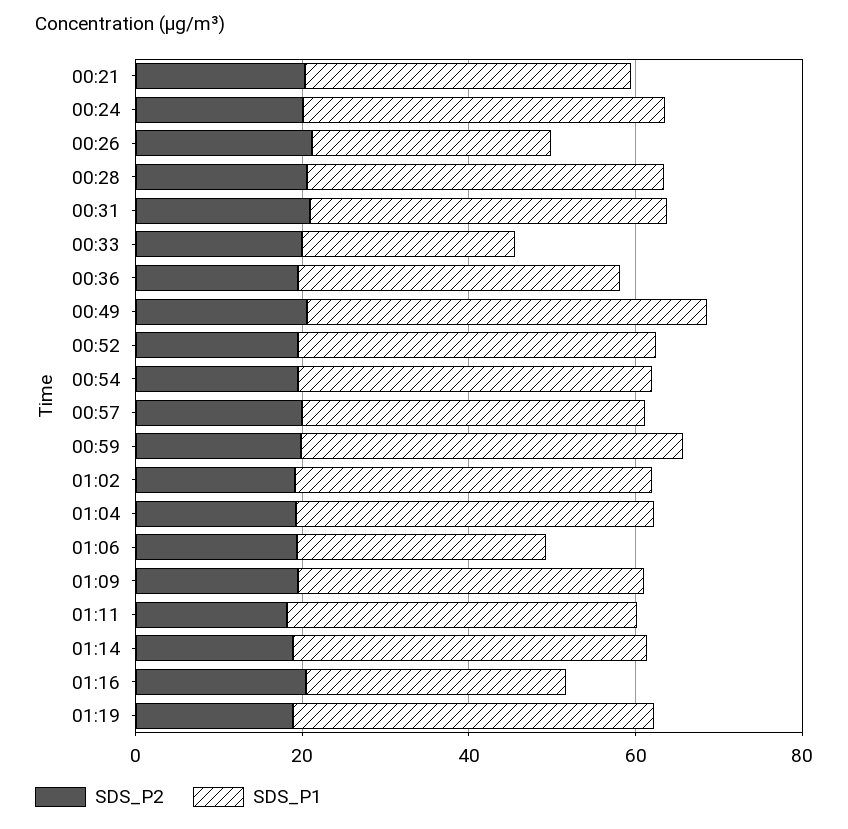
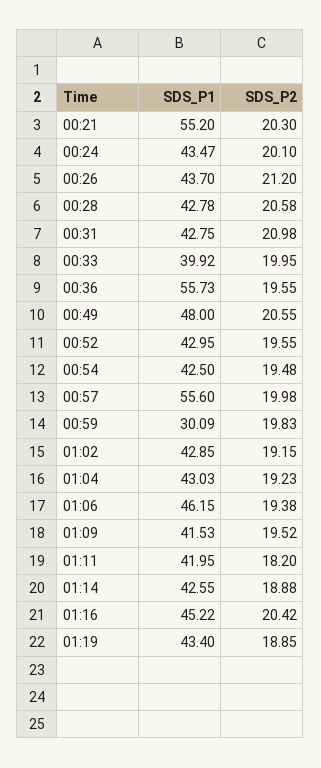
  {
    "SDS_P2": {
      "00:21": 20.3,
      "00:24": 20.1,
      "00:26": 21.2,
      "00:28": 20.58,
      "00:31": 20.98,
      "00:33": 19.95,
      "00:36": 19.55,
      "00:49": 20.55,
      "00:52": 19.55,
      "00:54": 19.48,
      "00:57": 19.98,
      "00:59": 19.83,
      "01:02": 19.15,
      "01:04": 19.23,
      "01:06": 19.38,
      "01:09": 19.52,
      "01:11": 18.2,
      "01:14": 18.88,
      "01:16": 20.42,
      "01:19": 18.85
    },
    "SDS_P1": {
-     "00:21": 40,
+     "00:21": 55.2,
      "00:24": 43.47,
-     "00:26": 30,
+     "00:26": 43.7,
      "00:28": 42.78,
      "00:31": 42.75,
-     "00:33": 25,
+     "00:33": 39.92,
-     "00:36": 40,
+     "00:36": 55.73,
      "00:49": 48,
      "00:52": 42.95,
      "00:54": 42.5,
-     "00:57": 40,
+     "00:57": 55.6,
-     "00:59": 45,
+     "00:59": 30.09,
      "01:02": 42.85,
      "01:04": 43.03,
-     "01:06": 30,
+     "01:06": 46.15,
      "01:09": 41.53,
      "01:11": 41.95,
      "01:14": 42.55,
-     "01:16": 30,
+     "01:16": 45.22,
      "01:19": 43.4
    }
  }

